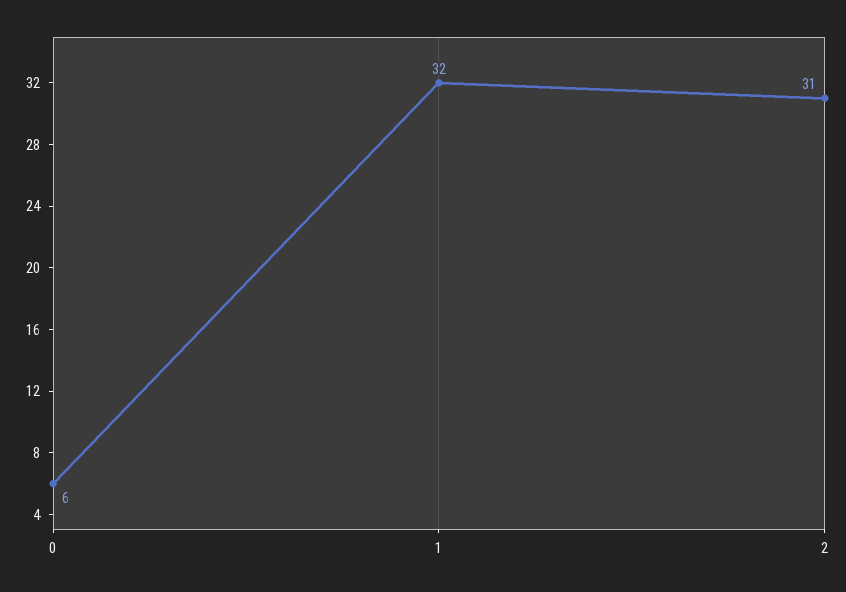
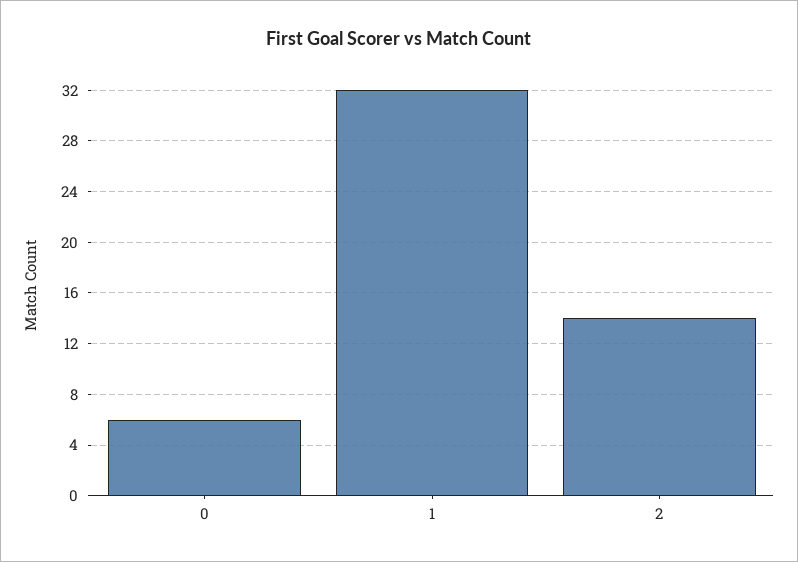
  {
    "0": 6,
    "1": 32,
-   "2": 31
+   "2": 14
  }

